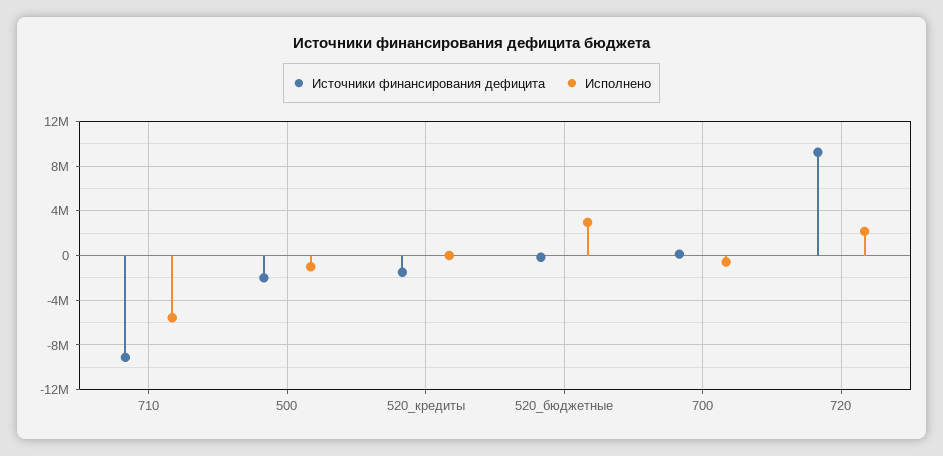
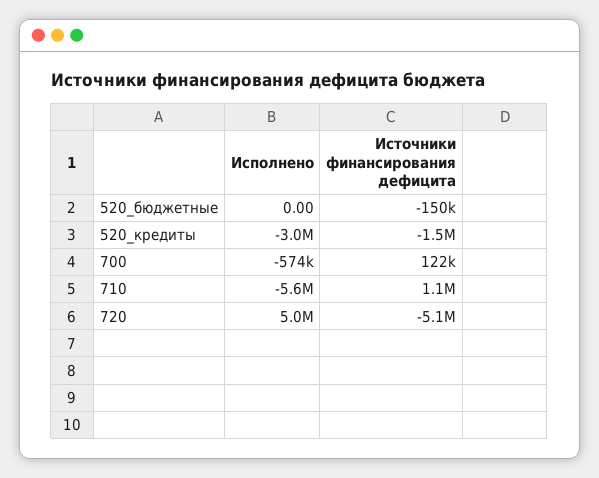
  {
    "Источники финансирования дефицита": {
-     "710": -9000000,
+     "710": 1100000,
-     "500": -2000000,
      "520_кредиты": -1500000,
      "520_бюджетные": -150000,
      "700": 122000,
-     "720": 9000000
+     "720": -5100000
    },
    "Исполнено": {
      "710": -5600000,
-     "500": -1000000,
-     "520_кредиты": 0,
+     "520_кредиты": -3000000,
-     "520_бюджетные": 3000000,
+     "520_бюджетные": 0,
      "700": -574000,
-     "720": 2000000
+     "720": 5000000
    }
  }

